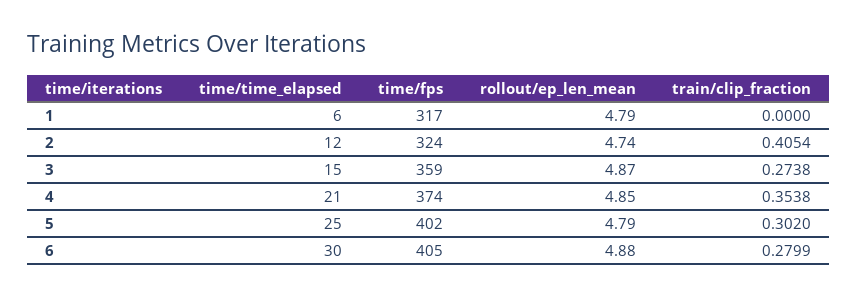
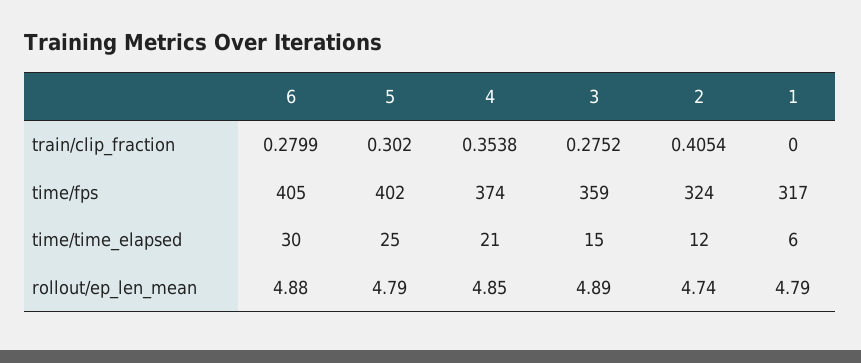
  {
    "time/time_elapsed": {
      "1": 6,
      "2": 12,
      "3": 15,
      "4": 21,
      "5": 25,
      "6": 30
    },
    "time/fps": {
      "1": 317,
      "2": 324,
      "3": 359,
      "4": 374,
      "5": 402,
      "6": 405
    },
    "rollout/ep_len_mean": {
      "1": 4.79,
      "2": 4.74,
-     "3": 4.87,
+     "3": 4.89,
      "4": 4.85,
      "5": 4.79,
      "6": 4.88
    },
    "train/clip_fraction": {
      "1": 0,
      "2": 0.4054,
-     "3": 0.2738,
+     "3": 0.2752,
      "4": 0.3538,
      "5": 0.302,
      "6": 0.2799
    }
  }

